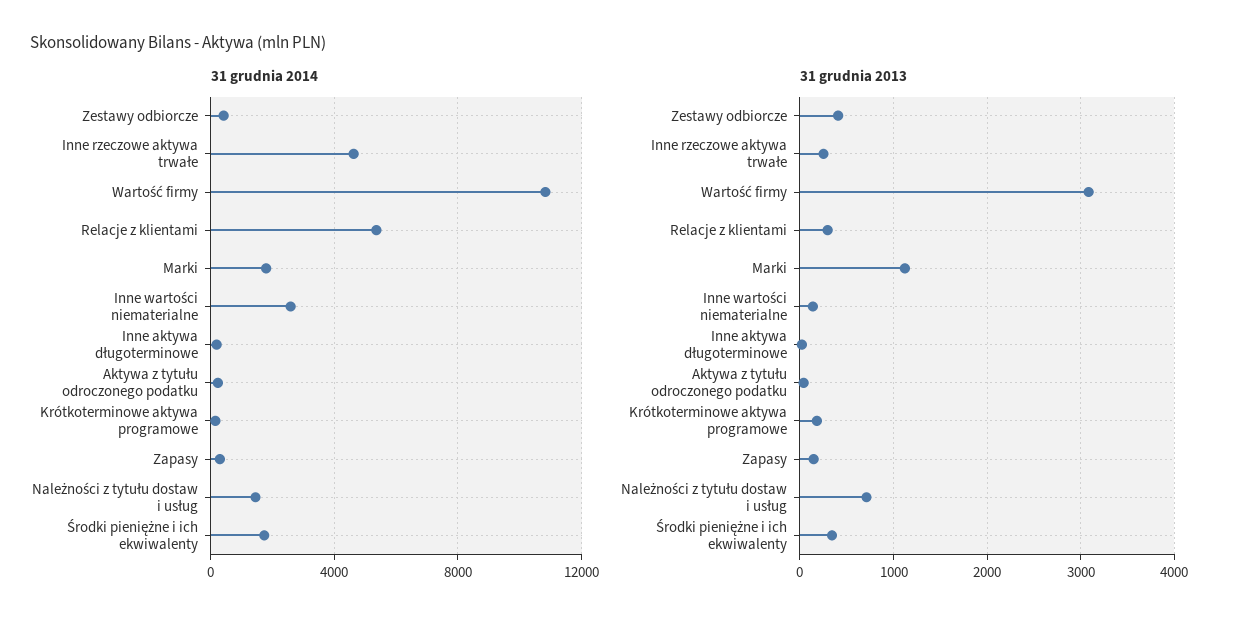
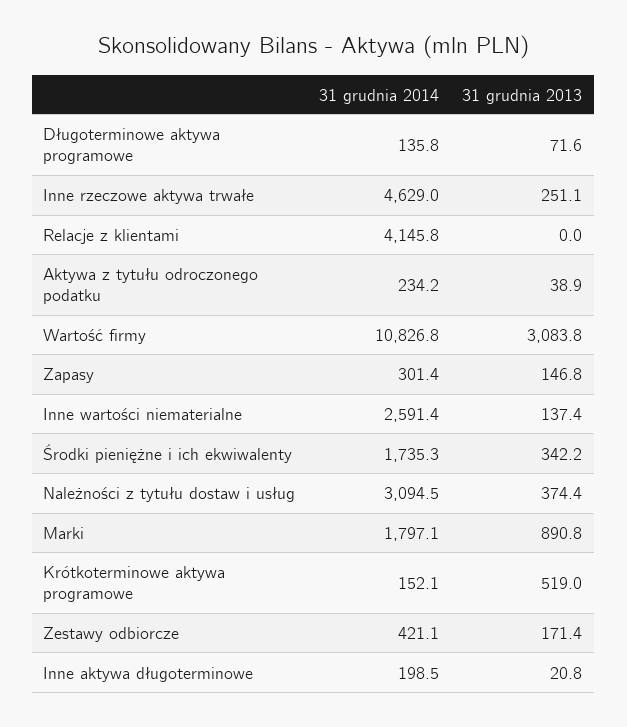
  {
    "31 grudnia 2014": {
      "Zestawy odbiorcze": 421.1,
      "Inne rzeczowe aktywa trwałe": 4629,
      "Wartość firmy": 10826.8,
-     "Relacje z klientami": 5500,
+     "Relacje z klientami": 4145.8,
      "Marki": 1797.1,
      "Inne wartości niematerialne": 2591.4,
      "Inne aktywa długoterminowe": 198.5,
      "Aktywa z tytułu odroczonego podatku": 234.2,
      "Krótkoterminowe aktywa programowe": 152.1,
      "Zapasy": 301.4,
-     "Należności z tytułu dostaw i usług": 1500,
+     "Należności z tytułu dostaw i usług": 3094.5,
-     "Środki pieniężne i ich ekwiwalenty": 1735.3
+     "Środki pieniężne i ich ekwiwalenty": 1735.3,
+     "Długoterminowe aktywa programowe": 135.8
    },
    "31 grudnia 2013": {
-     "Zestawy odbiorcze": 400,
+     "Zestawy odbiorcze": 171.4,
      "Inne rzeczowe aktywa trwałe": 251.1,
      "Wartość firmy": 3083.8,
-     "Relacje z klientami": 300,
+     "Relacje z klientami": 0,
-     "Marki": 1100,
+     "Marki": 890.8,
      "Inne wartości niematerialne": 137.4,
      "Inne aktywa długoterminowe": 20.8,
      "Aktywa z tytułu odroczonego podatku": 38.9,
-     "Krótkoterminowe aktywa programowe": 200,
+     "Krótkoterminowe aktywa programowe": 519,
      "Zapasy": 146.8,
-     "Należności z tytułu dostaw i usług": 700,
+     "Należności z tytułu dostaw i usług": 374.4,
-     "Środki pieniężne i ich ekwiwalenty": 342.2
+     "Środki pieniężne i ich ekwiwalenty": 342.2,
+     "Długoterminowe aktywa programowe": 71.6
    }
  }

